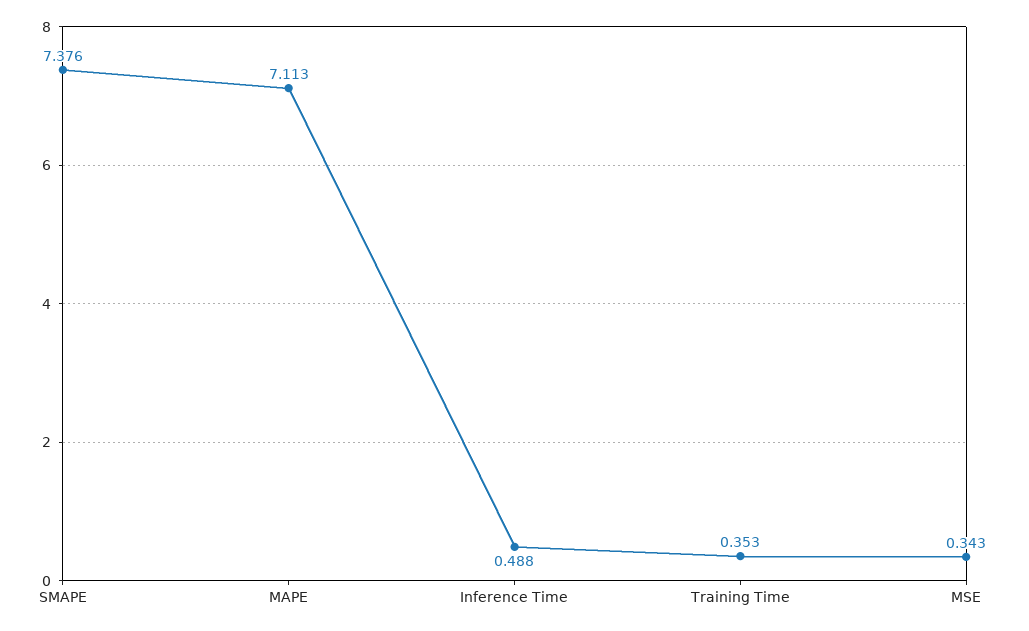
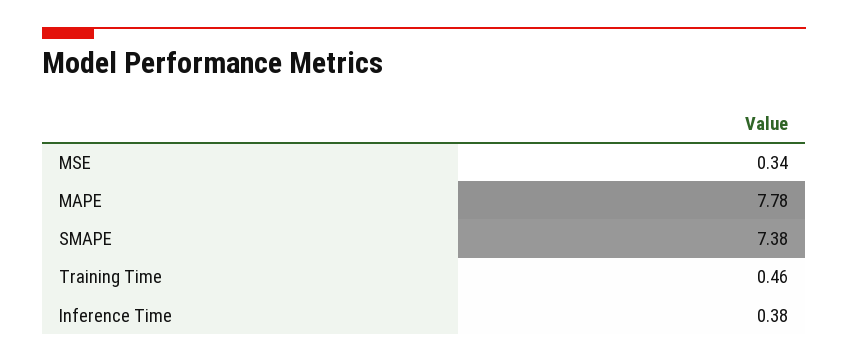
  {
    "SMAPE": 7.376,
-   "MAPE": 7.113,
+   "MAPE": 7.78,
-   "Inference Time": 0.488,
+   "Inference Time": 0.38,
-   "Training Time": 0.353,
+   "Training Time": 0.46,
    "MSE": 0.343
  }

